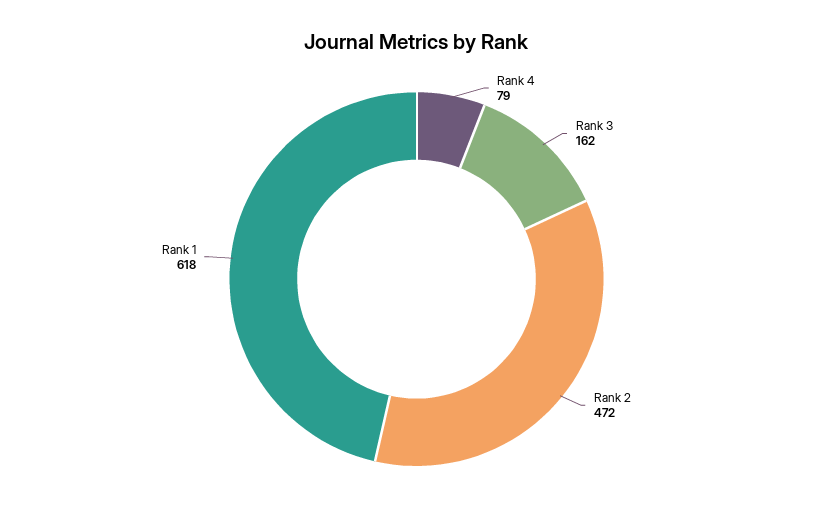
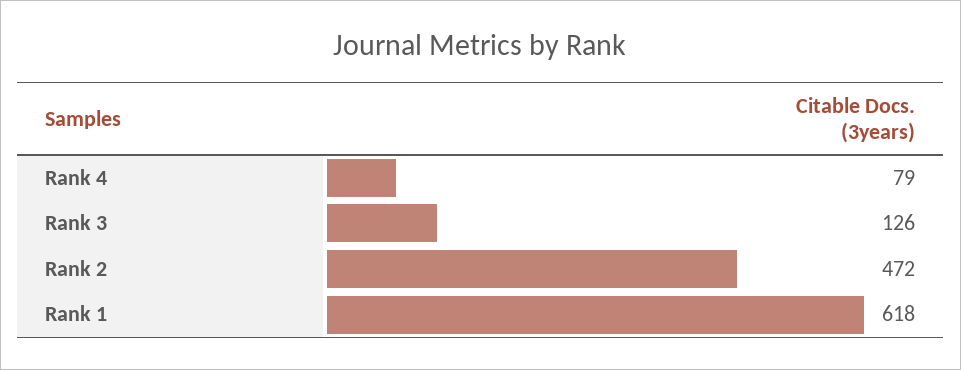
  {
    "Rank 4": 79,
-   "Rank 3": 162,
+   "Rank 3": 126,
    "Rank 2": 472,
    "Rank 1": 618
  }

